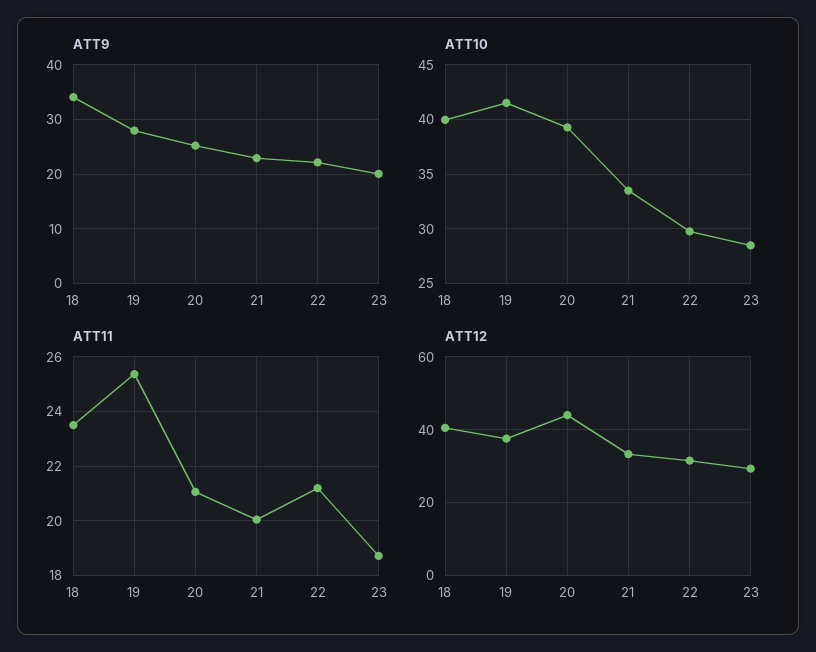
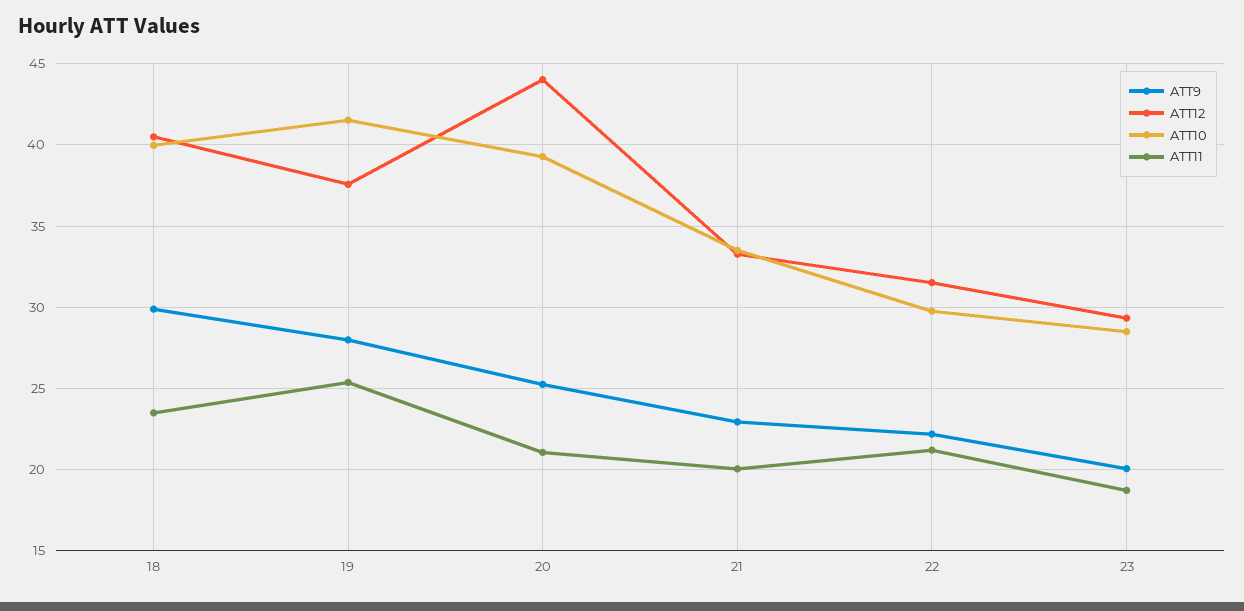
  {
    "ATT9": {
-     "18": 34,
+     "18": 30,
      "19": 28,
      "20": 25.5,
      "21": 23,
      "22": 22,
      "23": 20
    },
    "ATT10": {
      "18": 40,
      "19": 41.5,
      "20": 39.5,
      "21": 33.5,
      "22": 30,
      "23": 28.5
    },
    "ATT11": {
      "18": 23.5,
      "19": 25.25,
      "20": 21,
      "21": 20,
      "22": 21.25,
      "23": 18.75
    },
    "ATT12": {
      "18": 40.5,
      "19": 37.5,
      "20": 44,
      "21": 33.5,
      "22": 31.5,
      "23": 29.5
    }
  }

